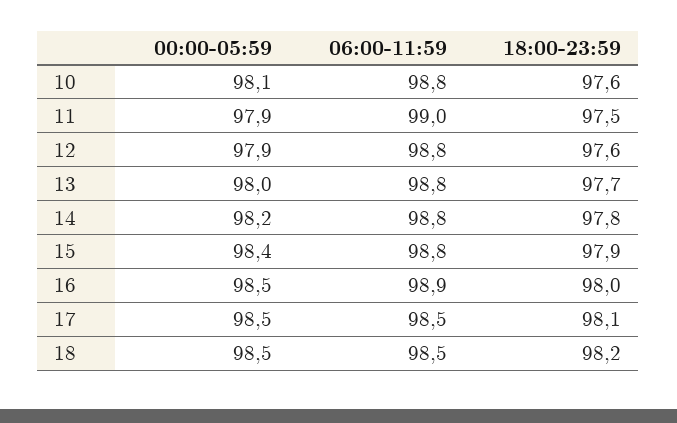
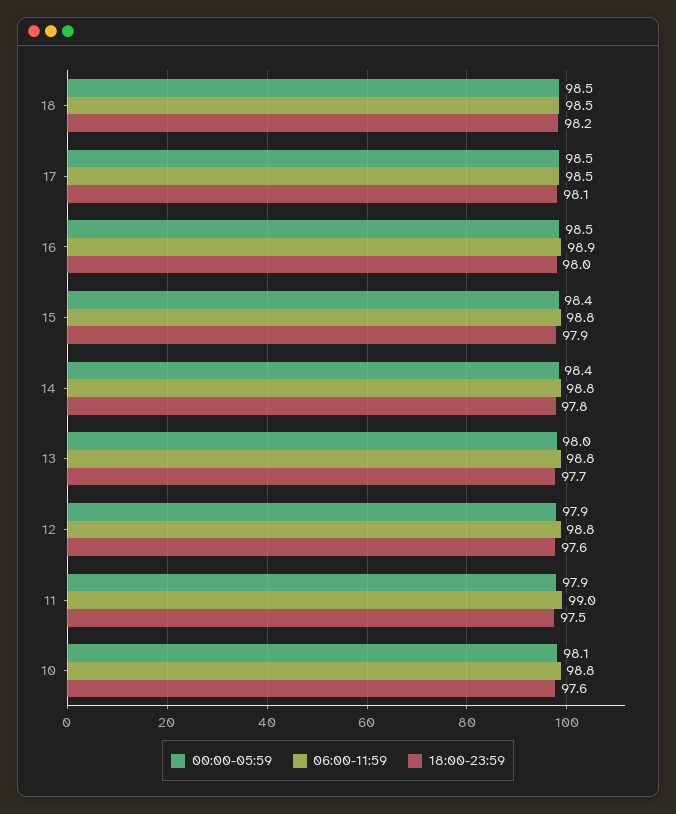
  {
    "00:00-05:59": {
      "10": 98.1,
      "11": 97.9,
      "12": 97.9,
      "13": 98,
-     "14": 98.2,
+     "14": 98.4,
      "15": 98.4,
      "16": 98.5,
      "17": 98.5,
      "18": 98.5
    },
    "06:00-11:59": {
      "10": 98.8,
      "11": 99,
      "12": 98.8,
      "13": 98.8,
      "14": 98.8,
      "15": 98.8,
      "16": 98.9,
      "17": 98.5,
      "18": 98.5
    },
    "18:00-23:59": {
      "10": 97.6,
      "11": 97.5,
      "12": 97.6,
      "13": 97.7,
      "14": 97.8,
      "15": 97.9,
      "16": 98,
      "17": 98.1,
      "18": 98.2
    }
  }

